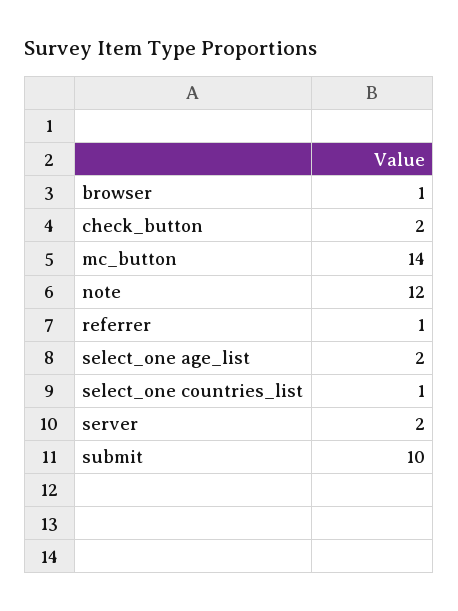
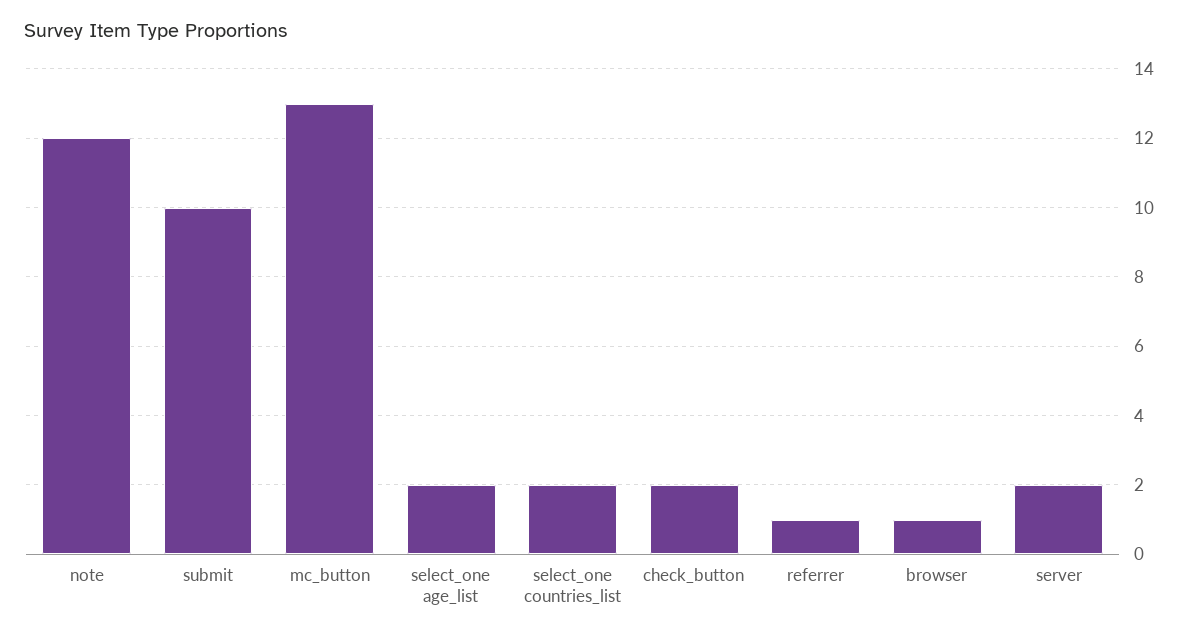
  {
    "browser": 1,
    "check_button": 2,
-   "mc_button": 14,
+   "mc_button": 13,
    "note": 12,
    "referrer": 1,
    "select_one age_list": 2,
-   "select_one countries_list": 1,
+   "select_one countries_list": 2,
    "server": 2,
    "submit": 10
  }

